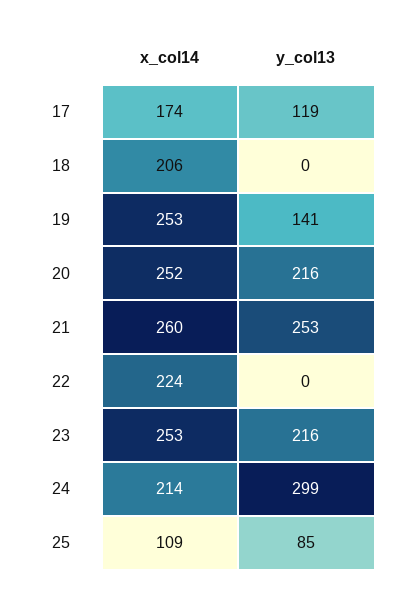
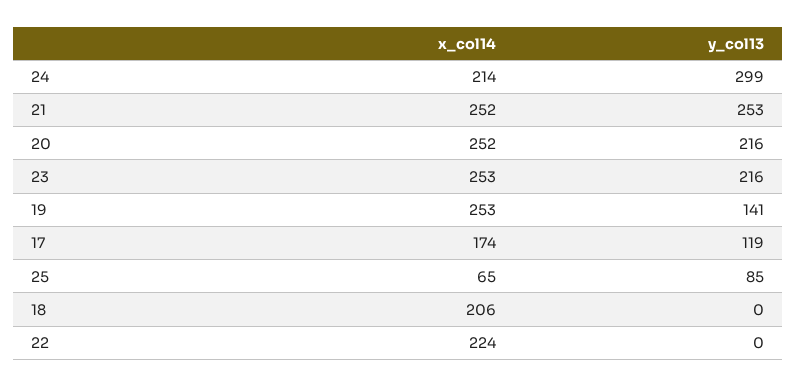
  {
    "x_col14": {
      "17": 174,
      "18": 206,
      "19": 253,
      "20": 252,
-     "21": 260,
+     "21": 252,
      "22": 224,
      "23": 253,
      "24": 214,
-     "25": 109
+     "25": 65
    },
    "y_col13": {
      "17": 119,
      "18": 0,
      "19": 141,
      "20": 216,
      "21": 253,
      "22": 0,
      "23": 216,
      "24": 299,
      "25": 85
    }
  }

